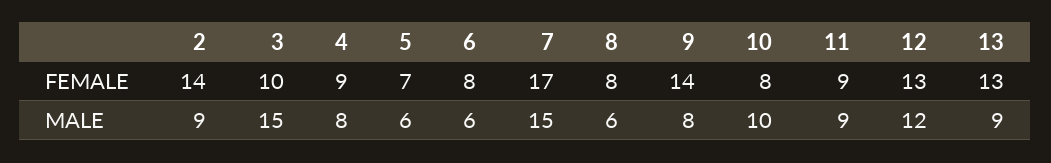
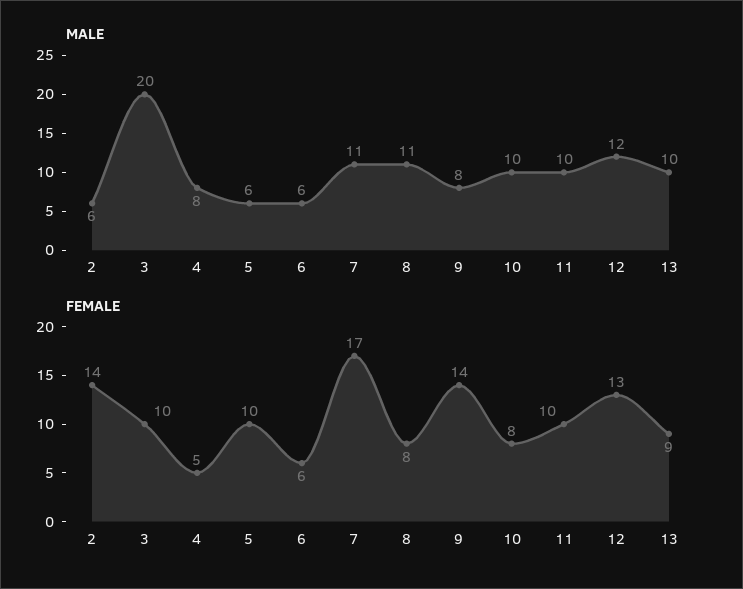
  {
    "FEMALE": {
      "2": 14,
      "3": 10,
-     "4": 9,
+     "4": 5,
-     "5": 7,
+     "5": 10,
-     "6": 8,
+     "6": 6,
      "7": 17,
      "8": 8,
      "9": 14,
      "10": 8,
-     "11": 9,
+     "11": 10,
      "12": 13,
-     "13": 13
+     "13": 9
    },
    "MALE": {
-     "2": 9,
+     "2": 6,
-     "3": 15,
+     "3": 20,
      "4": 8,
      "5": 6,
      "6": 6,
-     "7": 15,
+     "7": 11,
-     "8": 6,
+     "8": 11,
      "9": 8,
      "10": 10,
-     "11": 9,
+     "11": 10,
      "12": 12,
-     "13": 9
+     "13": 10
    }
  }

